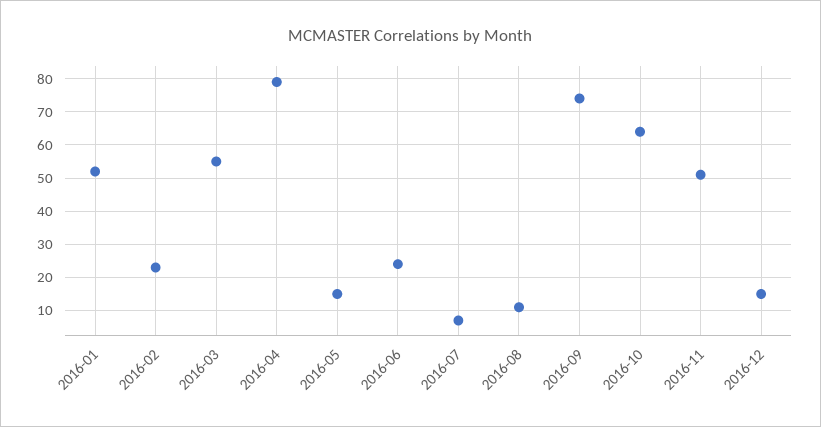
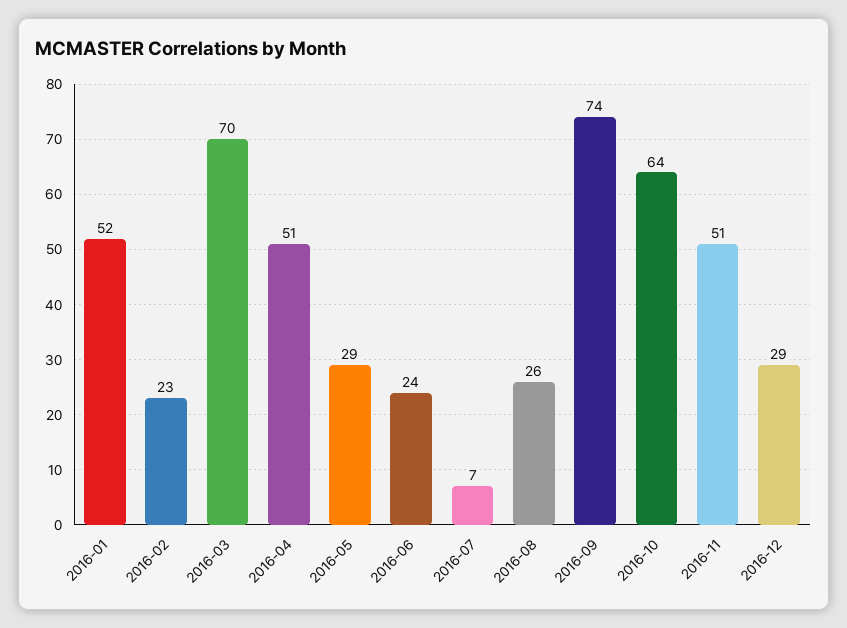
  {
    "2016-01": 52,
    "2016-02": 23,
-   "2016-03": 55,
+   "2016-03": 70,
-   "2016-04": 80,
+   "2016-04": 51,
-   "2016-05": 15,
+   "2016-05": 29,
    "2016-06": 24,
    "2016-07": 7,
-   "2016-08": 10,
+   "2016-08": 26,
    "2016-09": 74,
    "2016-10": 64,
    "2016-11": 51,
-   "2016-12": 15
+   "2016-12": 29
  }

